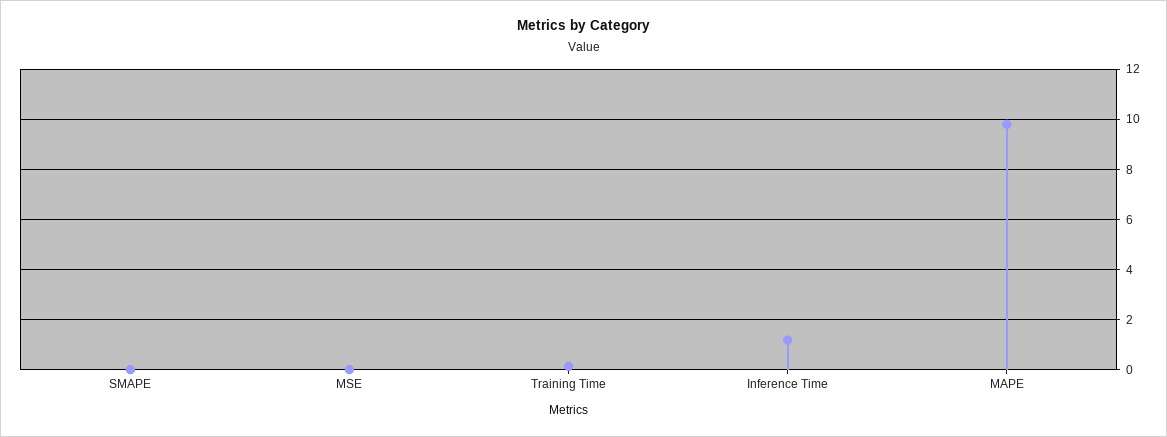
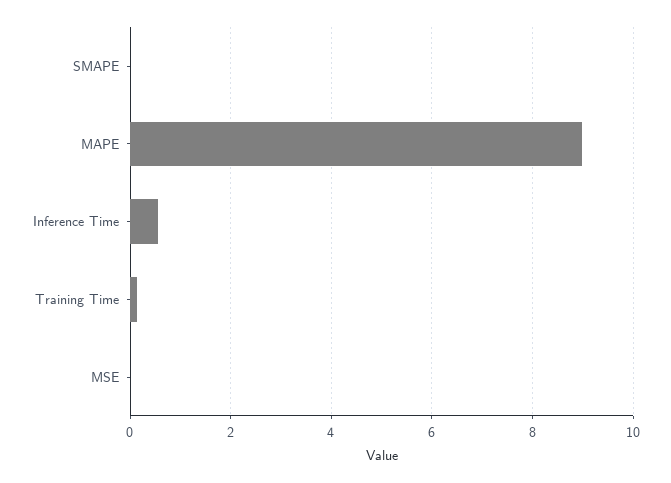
  {
    "SMAPE": 0,
    "MSE": 0,
    "Training Time": 0.2,
-   "Inference Time": 1.25,
+   "Inference Time": 0.6,
-   "MAPE": 9.75
+   "MAPE": 9
  }

